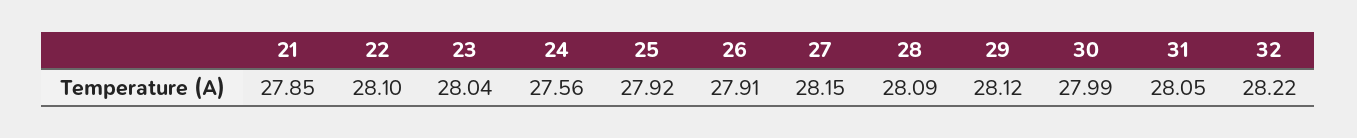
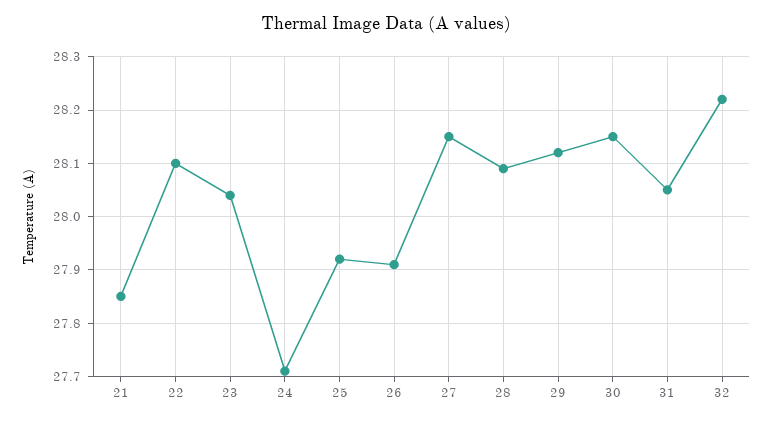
  {
    "21": 27.85,
    "22": 28.1,
    "23": 28.04,
-   "24": 27.56,
+   "24": 27.7,
    "25": 27.92,
    "26": 27.91,
    "27": 28.15,
    "28": 28.09,
    "29": 28.12,
-   "30": 27.99,
+   "30": 28.15,
    "31": 28.05,
    "32": 28.22
  }

